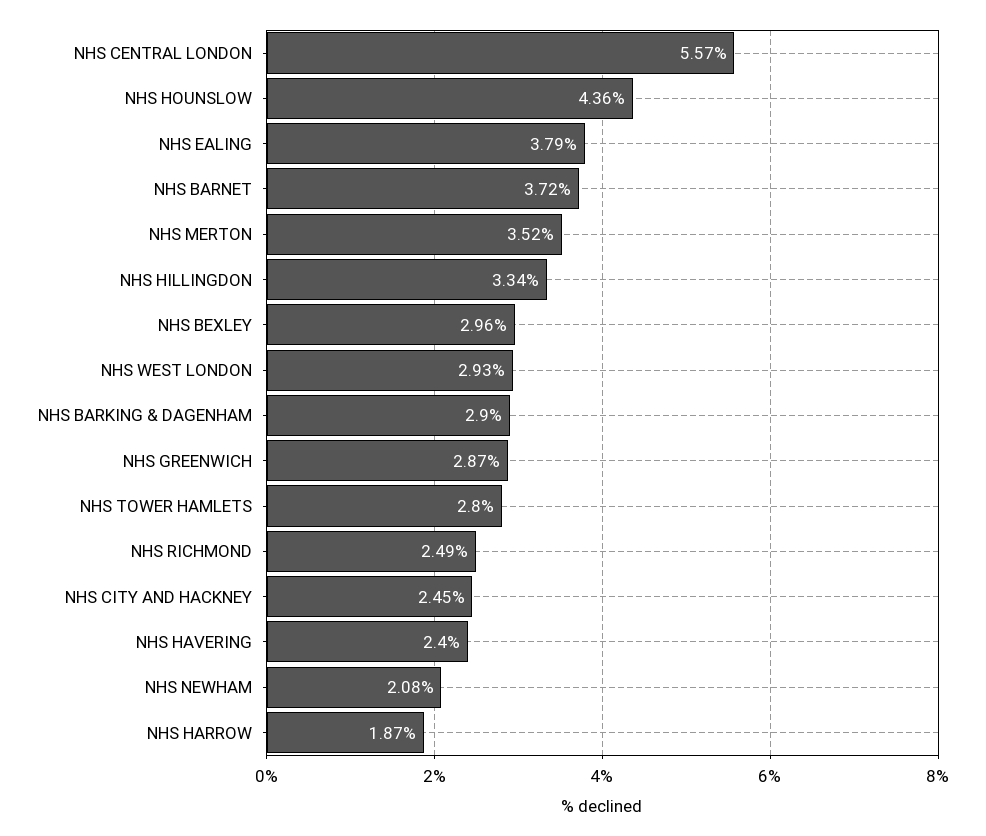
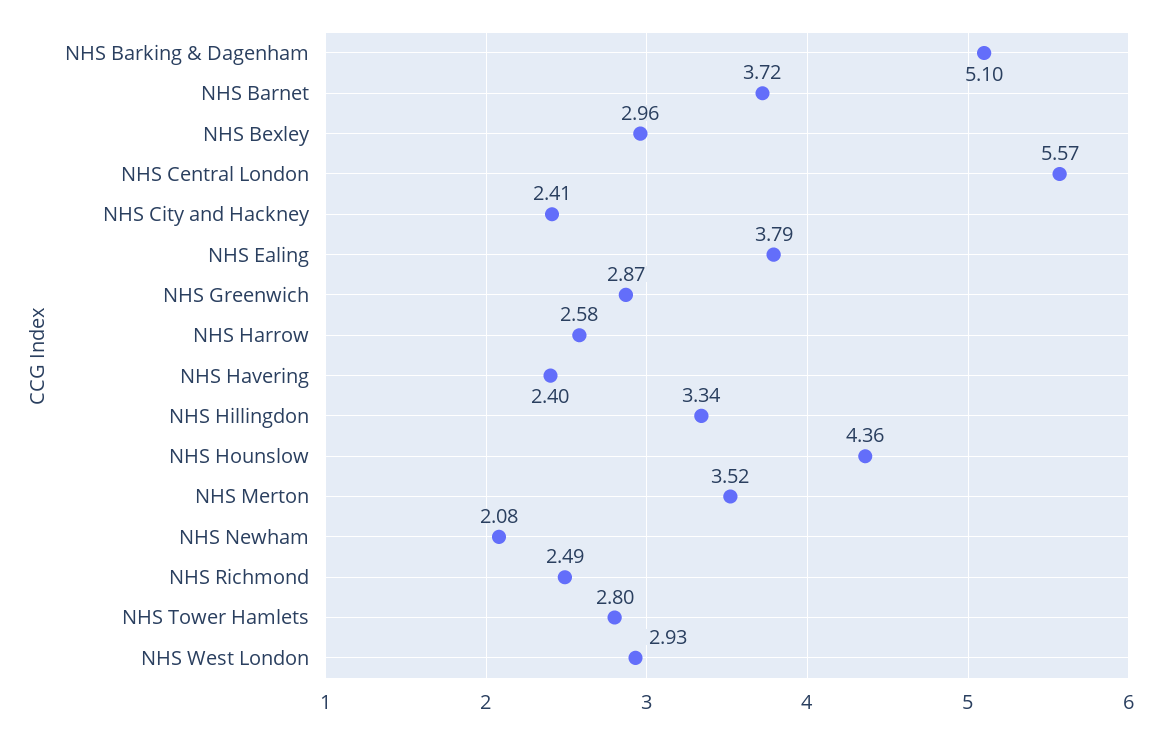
  {
    "NHS CENTRAL LONDON": 5.57,
    "NHS HOUNSLOW": 4.36,
    "NHS EALING": 3.79,
    "NHS BARNET": 3.72,
    "NHS MERTON": 3.52,
    "NHS HILLINGDON": 3.34,
    "NHS BEXLEY": 2.96,
    "NHS WEST LONDON": 2.93,
-   "NHS BARKING & DAGENHAM": 2.9,
+   "NHS BARKING & DAGENHAM": 5.1,
    "NHS GREENWICH": 2.87,
    "NHS TOWER HAMLETS": 2.8,
    "NHS RICHMOND": 2.49,
-   "NHS CITY AND HACKNEY": 2.45,
+   "NHS CITY AND HACKNEY": 2.41,
    "NHS HAVERING": 2.4,
    "NHS NEWHAM": 2.08,
-   "NHS HARROW": 1.87
+   "NHS HARROW": 2.58
  }

